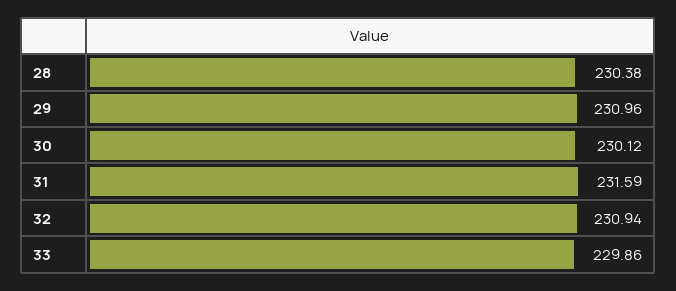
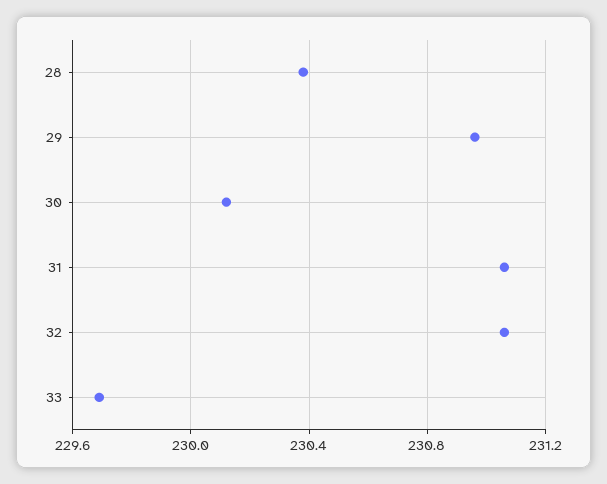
  {
    "28": 230.38,
    "29": 230.96,
    "30": 230.12,
-   "31": 231.59,
+   "31": 231.05,
-   "32": 230.94,
+   "32": 231.05,
-   "33": 229.86
+   "33": 229.7
  }

